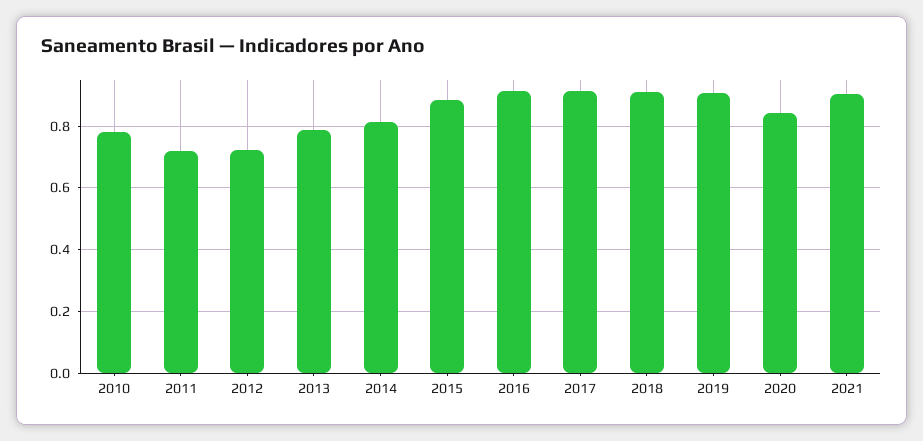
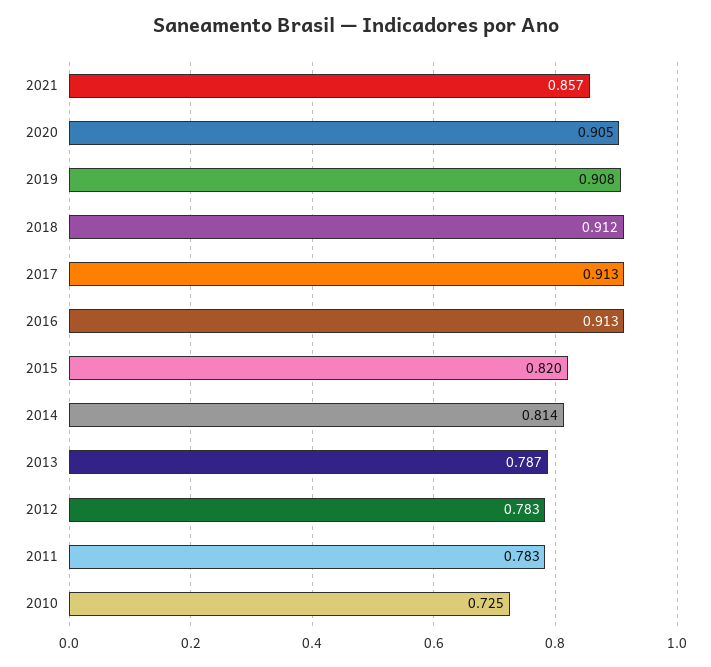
  {
-   "2010": 0.78,
+   "2010": 0.725,
-   "2011": 0.72,
+   "2011": 0.783,
-   "2012": 0.72,
+   "2012": 0.783,
    "2013": 0.787,
    "2014": 0.814,
-   "2015": 0.88,
+   "2015": 0.82,
    "2016": 0.913,
    "2017": 0.913,
    "2018": 0.912,
    "2019": 0.908,
-   "2020": 0.84,
+   "2020": 0.905,
-   "2021": 0.9
+   "2021": 0.857
  }

